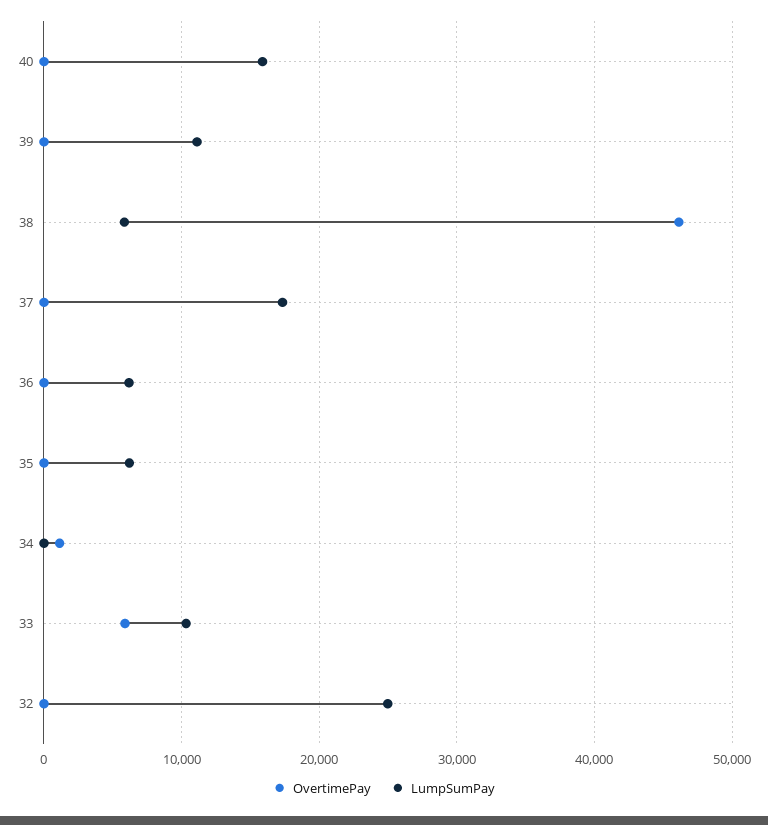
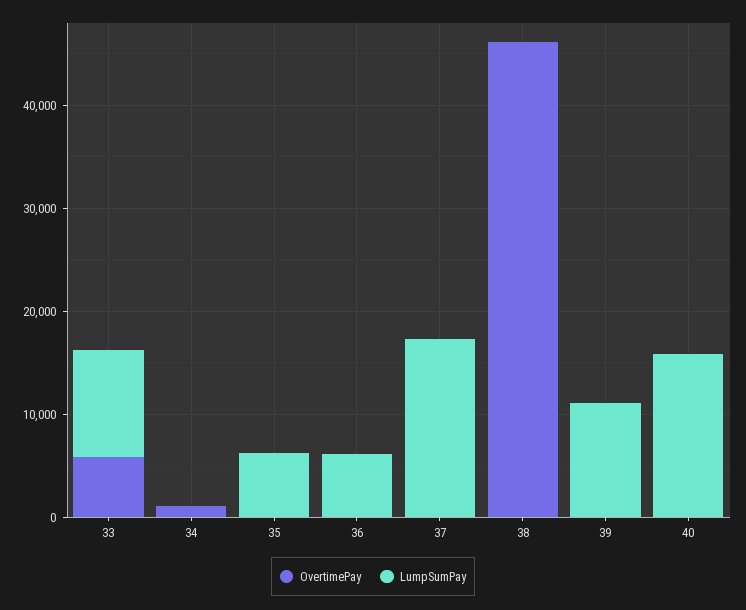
  {
    "OvertimePay": {
      "40": 0,
      "39": 0,
      "38": 46000,
      "37": 0,
      "36": 0,
      "35": 0,
      "34": 1000,
-     "33": 6000,
+     "33": 6000
-     "32": 0
    },
    "LumpSumPay": {
      "40": 16000,
      "39": 11000,
-     "38": 6000,
+     "38": 0,
      "37": 17000,
      "36": 6000,
      "35": 6000,
      "34": 0,
-     "33": 10000,
+     "33": 10000
-     "32": 25000
    }
  }

